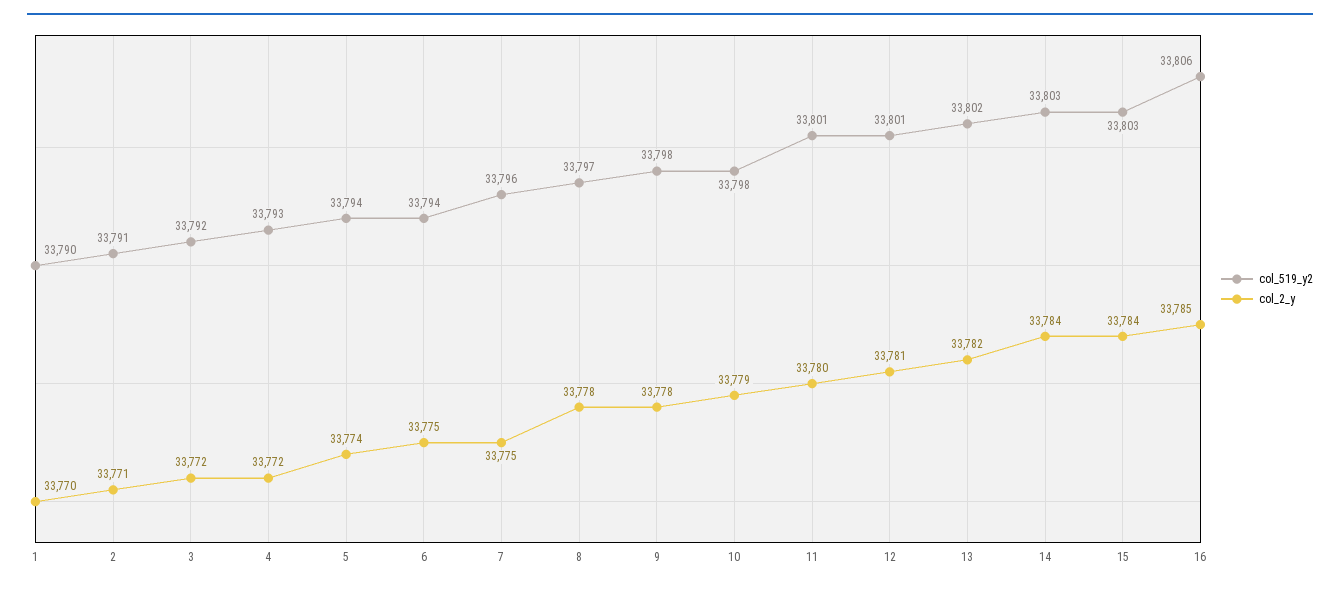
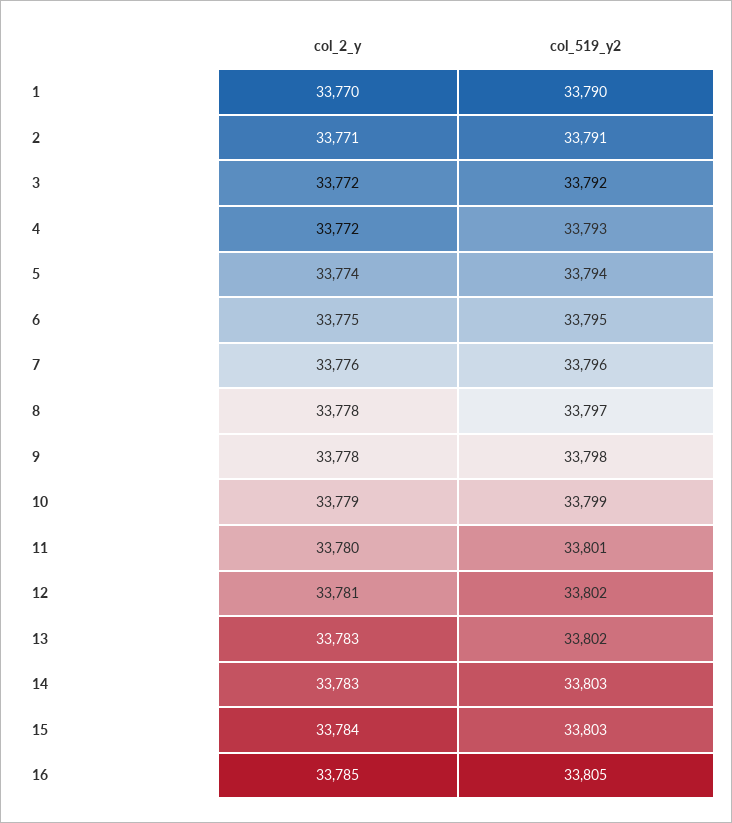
  {
    "col_519_y2": {
      "1": 33790,
      "2": 33791,
      "3": 33792,
      "4": 33793,
      "5": 33794,
-     "6": 33794,
+     "6": 33795,
      "7": 33796,
      "8": 33797,
      "9": 33798,
-     "10": 33798,
+     "10": 33799,
      "11": 33801,
-     "12": 33801,
+     "12": 33802,
      "13": 33802,
      "14": 33803,
      "15": 33803,
-     "16": 33806
+     "16": 33805
    },
    "col_2_y": {
      "1": 33770,
      "2": 33771,
      "3": 33772,
      "4": 33772,
      "5": 33774,
      "6": 33775,
-     "7": 33775,
+     "7": 33776,
      "8": 33778,
      "9": 33778,
      "10": 33779,
      "11": 33780,
      "12": 33781,
-     "13": 33782,
+     "13": 33783,
-     "14": 33784,
+     "14": 33783,
      "15": 33784,
      "16": 33785
    }
  }

